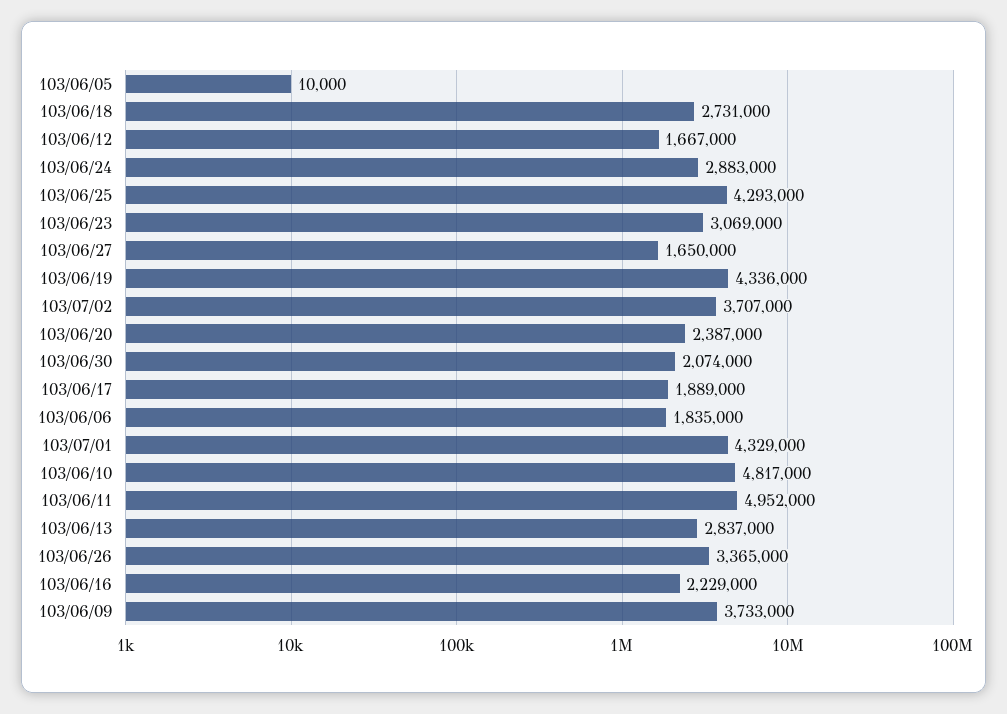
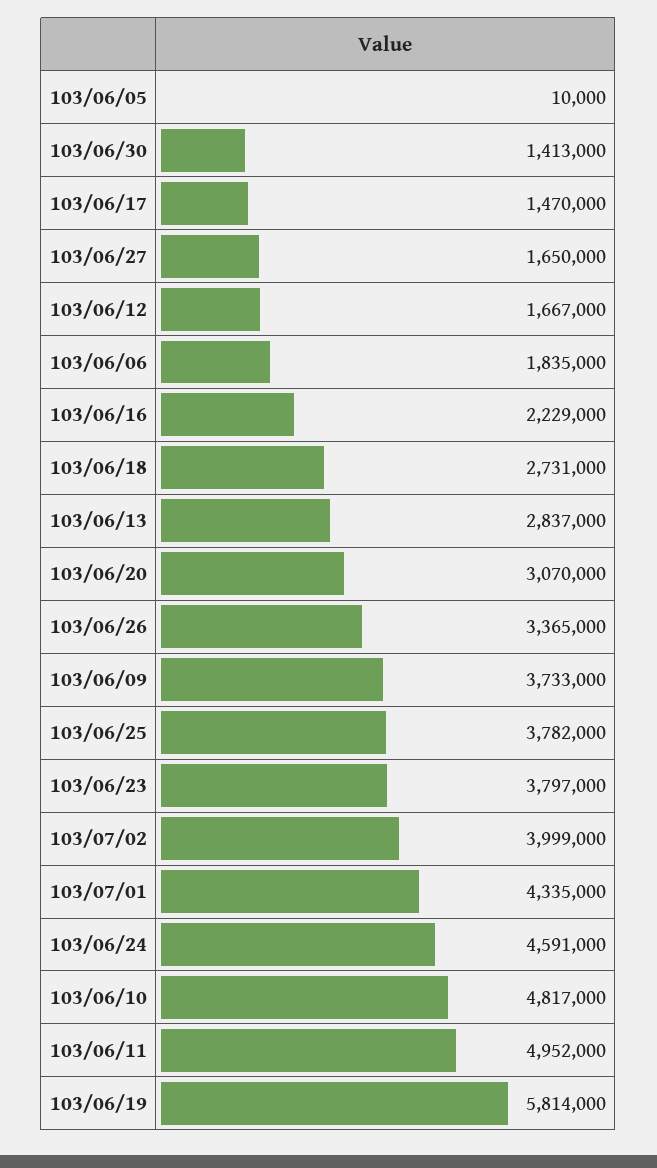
  {
    "103/06/05": 10000,
    "103/06/18": 2731000,
    "103/06/12": 1667000,
-   "103/06/24": 2883000,
+   "103/06/24": 4591000,
-   "103/06/25": 4293000,
+   "103/06/25": 3782000,
-   "103/06/23": 3069000,
+   "103/06/23": 3797000,
    "103/06/27": 1650000,
-   "103/06/19": 4336000,
+   "103/06/19": 5814000,
-   "103/07/02": 3707000,
+   "103/07/02": 3999000,
-   "103/06/20": 2387000,
+   "103/06/20": 3070000,
-   "103/06/30": 2074000,
+   "103/06/30": 1413000,
-   "103/06/17": 1889000,
+   "103/06/17": 1470000,
    "103/06/06": 1835000,
-   "103/07/01": 4329000,
+   "103/07/01": 4335000,
    "103/06/10": 4817000,
    "103/06/11": 4952000,
    "103/06/13": 2837000,
    "103/06/26": 3365000,
    "103/06/16": 2229000,
    "103/06/09": 3733000
  }

